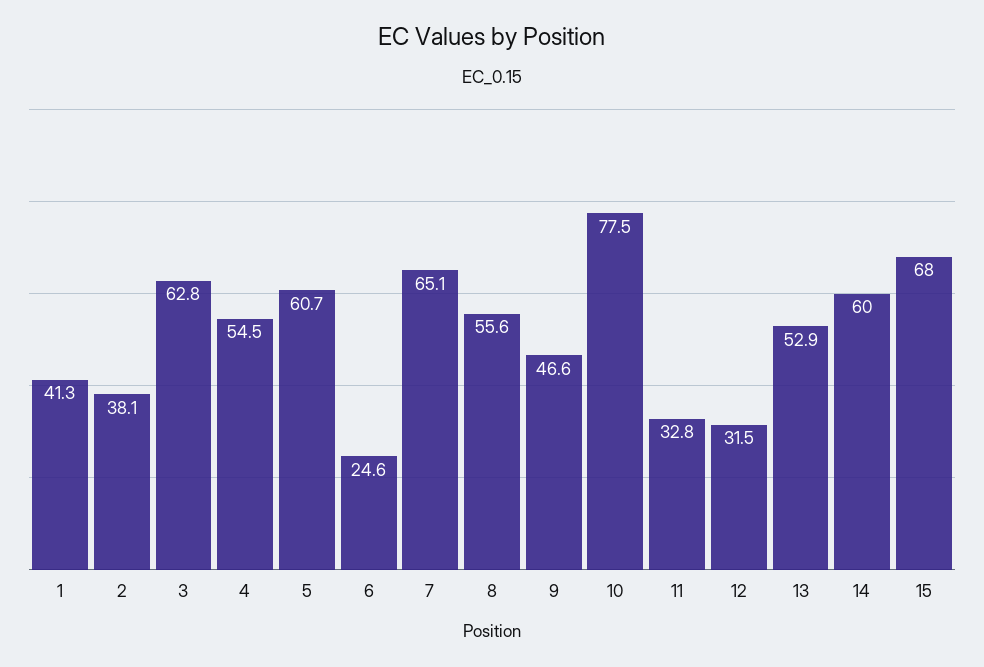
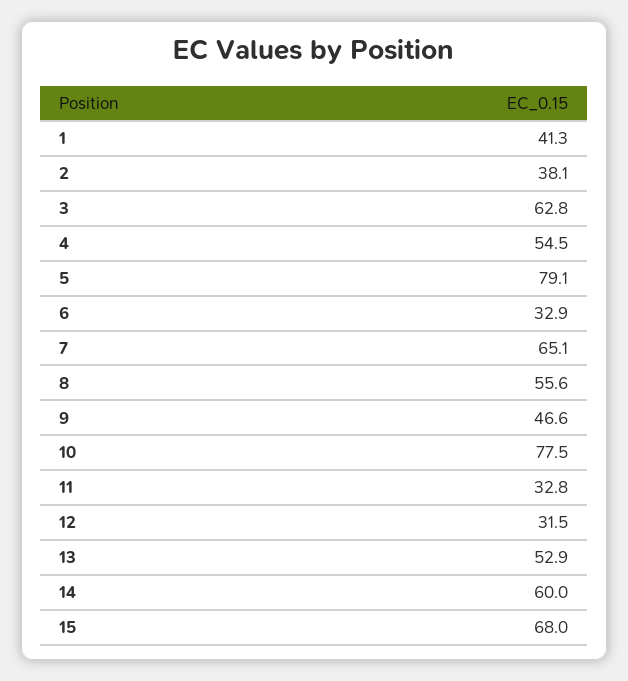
  {
    "1": 41.3,
    "2": 38.1,
    "3": 62.8,
    "4": 54.5,
-   "5": 60.7,
+   "5": 79.1,
-   "6": 24.6,
+   "6": 32.9,
    "7": 65.1,
    "8": 55.6,
    "9": 46.6,
    "10": 77.5,
    "11": 32.8,
    "12": 31.5,
    "13": 52.9,
    "14": 60,
    "15": 68
  }

